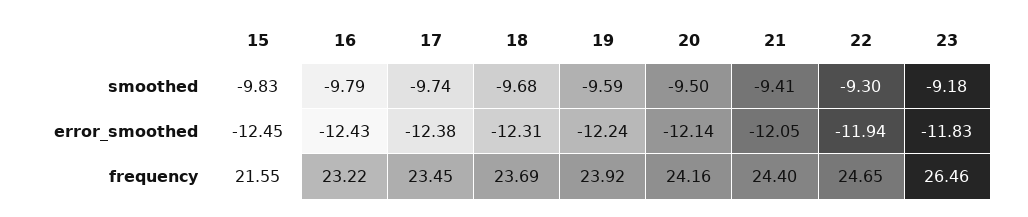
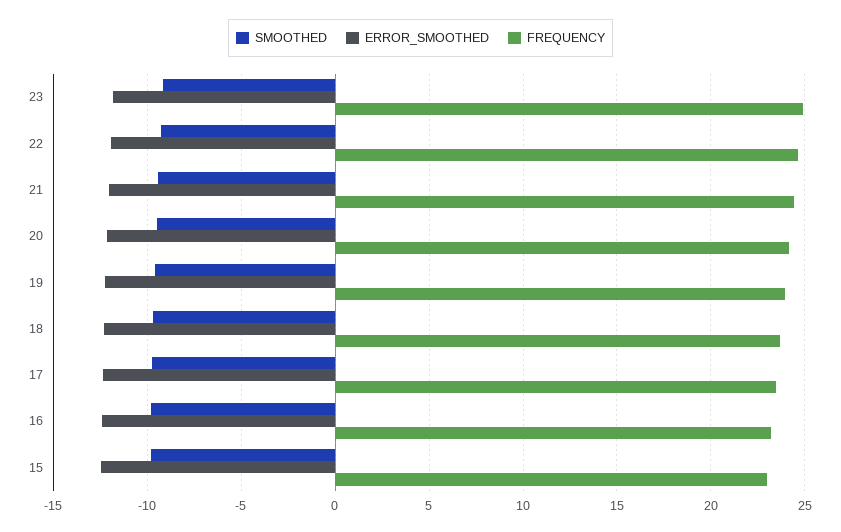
  {
    "smoothed": {
      "15": -9.83,
      "16": -9.79,
      "17": -9.74,
      "18": -9.68,
      "19": -9.59,
      "20": -9.5,
      "21": -9.41,
      "22": -9.3,
      "23": -9.18
    },
    "error_smoothed": {
      "15": -12.45,
      "16": -12.43,
      "17": -12.38,
      "18": -12.31,
      "19": -12.24,
      "20": -12.14,
      "21": -12.05,
      "22": -11.94,
      "23": -11.83
    },
    "frequency": {
-     "15": 21.55,
+     "15": 23,
      "16": 23.22,
      "17": 23.45,
      "18": 23.69,
      "19": 23.92,
      "20": 24.16,
      "21": 24.4,
      "22": 24.65,
-     "23": 26.46
+     "23": 25
    }
  }

